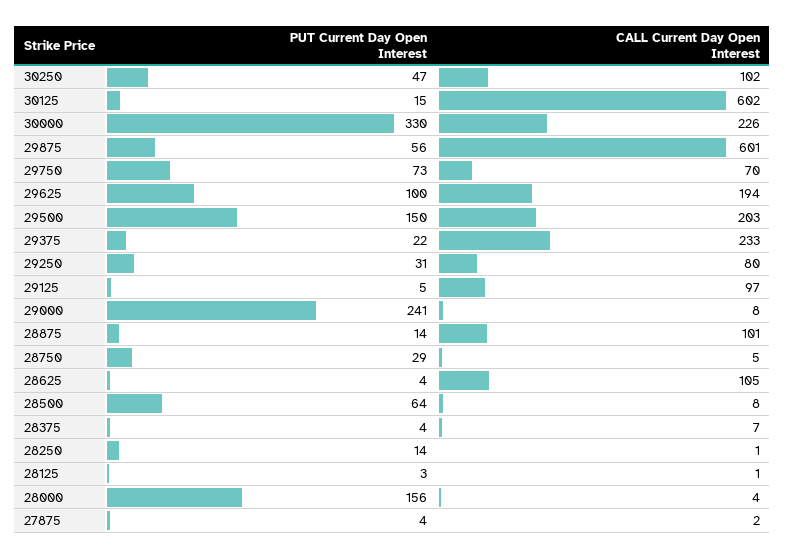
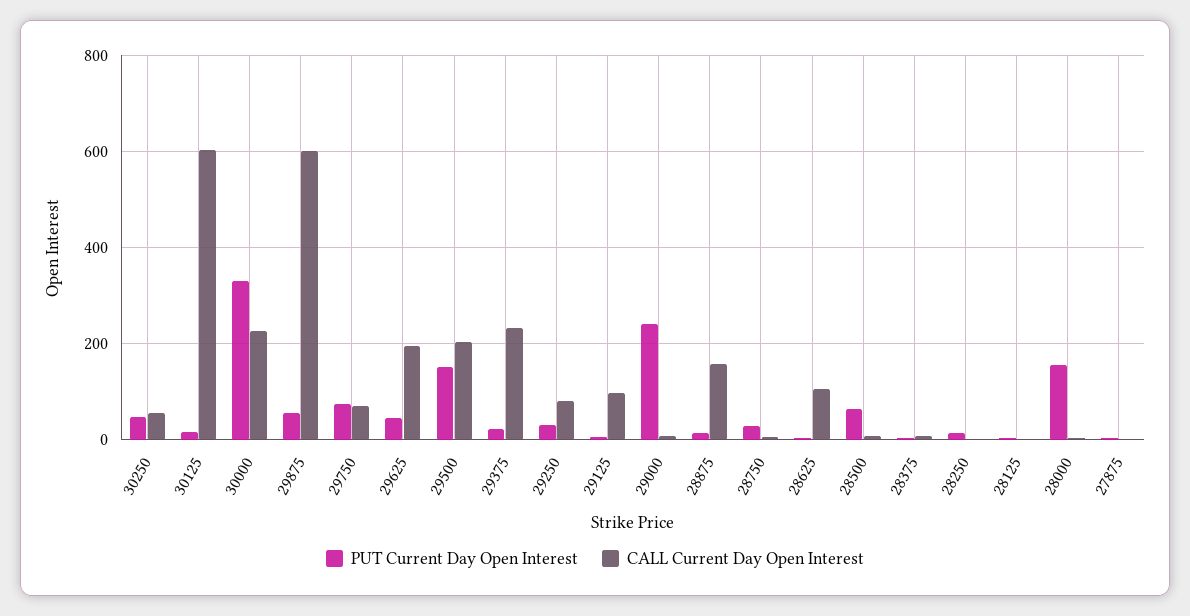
  {
    "PUT Current Day Open Interest": {
      "30250": 47,
      "30125": 15,
      "30000": 330,
      "29875": 56,
      "29750": 73,
-     "29625": 100,
+     "29625": 40,
      "29500": 150,
      "29375": 22,
      "29250": 31,
      "29125": 5,
      "29000": 241,
      "28875": 14,
      "28750": 29,
      "28625": 4,
      "28500": 64,
      "28375": 4,
      "28250": 14,
      "28125": 3,
      "28000": 156,
      "27875": 4
    },
    "CALL Current Day Open Interest": {
-     "30250": 102,
+     "30250": 60,
      "30125": 602,
      "30000": 226,
      "29875": 601,
      "29750": 70,
      "29625": 194,
      "29500": 203,
      "29375": 233,
      "29250": 80,
      "29125": 97,
      "29000": 8,
-     "28875": 101,
+     "28875": 160,
      "28750": 5,
      "28625": 105,
      "28500": 8,
      "28375": 7,
      "28250": 1,
      "28125": 1,
      "28000": 4,
      "27875": 2
    }
  }

